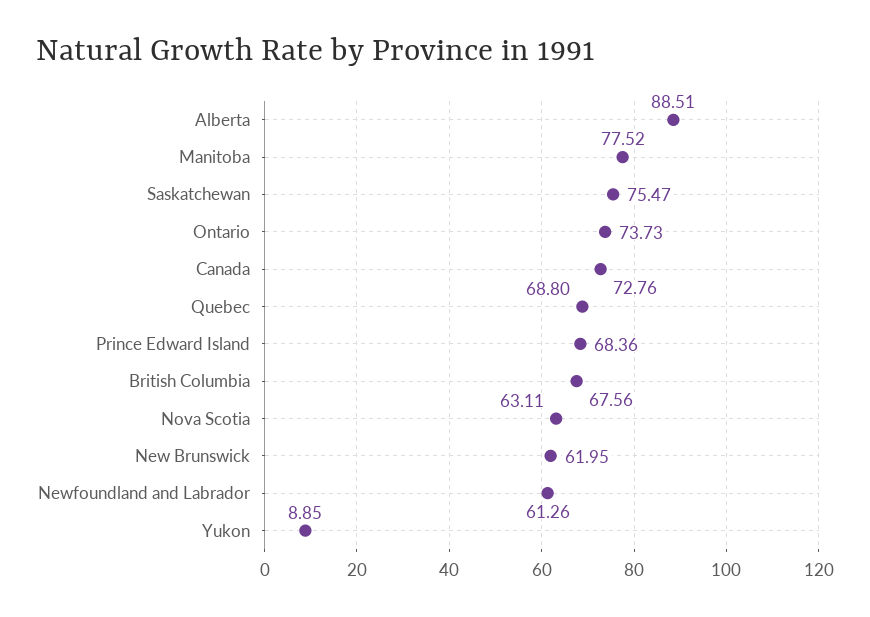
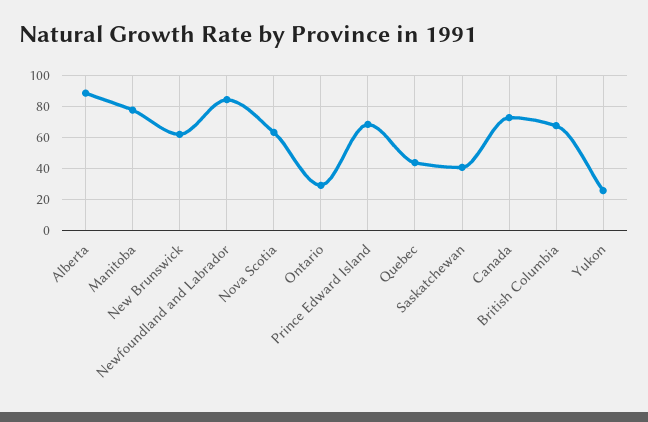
  {
    "Alberta": 88.51,
    "Manitoba": 77.52,
-   "Saskatchewan": 75.47,
+   "Saskatchewan": 40,
-   "Ontario": 73.73,
+   "Ontario": 30,
    "Canada": 72.76,
-   "Quebec": 68.8,
+   "Quebec": 45,
    "Prince Edward Island": 68.36,
    "British Columbia": 67.56,
    "Nova Scotia": 63.11,
    "New Brunswick": 61.95,
-   "Newfoundland and Labrador": 61.26,
+   "Newfoundland and Labrador": 85,
-   "Yukon": 8.85
+   "Yukon": 25
  }

